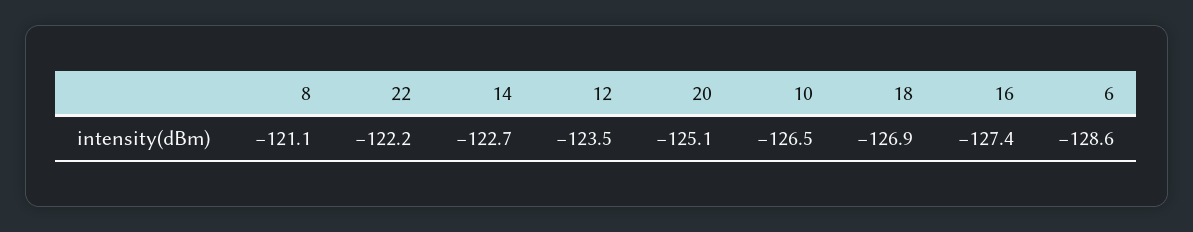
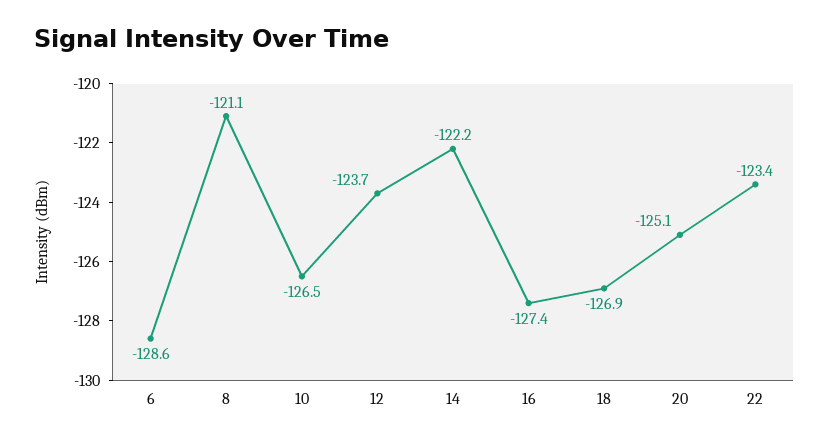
  {
    "8": -121.1,
-   "22": -122.2,
+   "22": -123.4,
-   "14": -122.7,
+   "14": -122.2,
-   "12": -123.5,
+   "12": -123.7,
    "20": -125.1,
    "10": -126.5,
    "18": -126.9,
    "16": -127.4,
    "6": -128.6
  }

